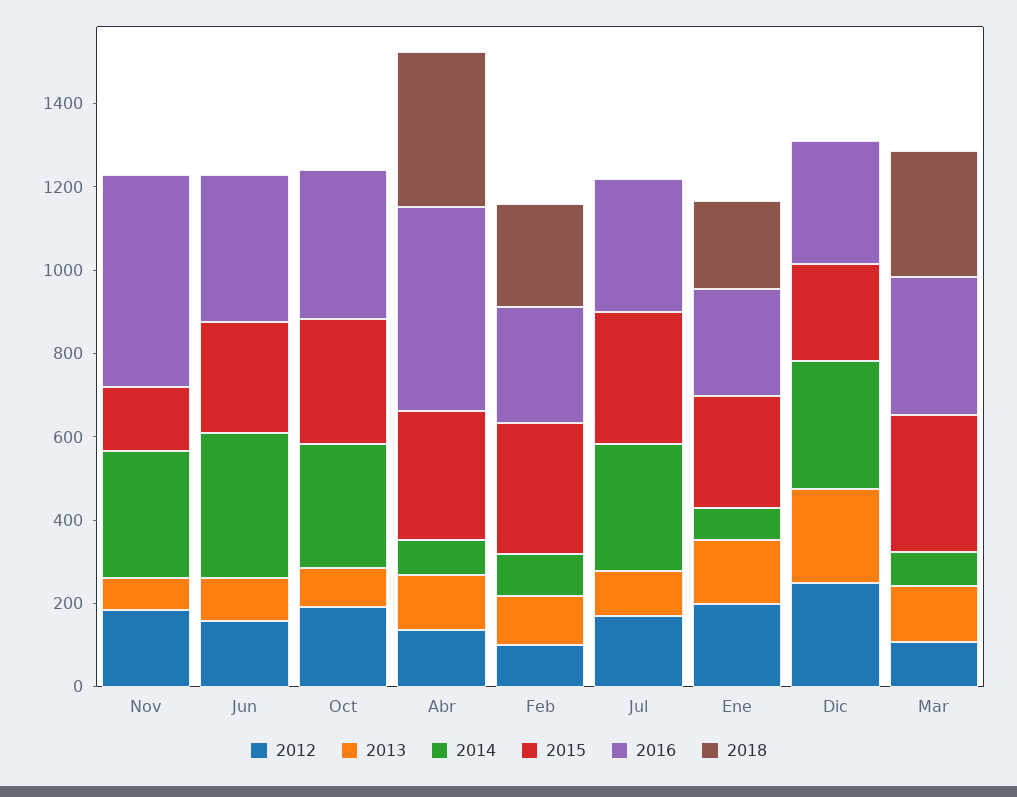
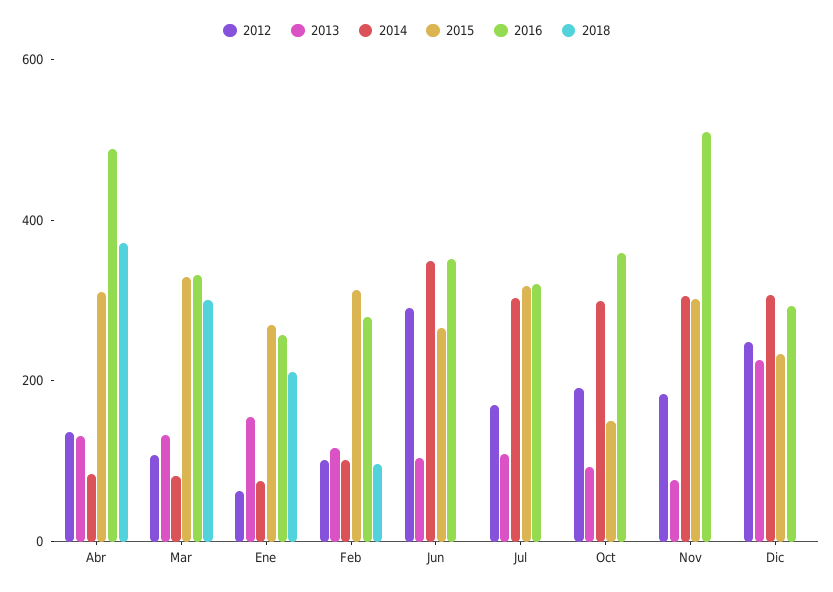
  {
    "2012": {
      "Nov": 200,
-     "Jun": 150,
+     "Jun": 300,
      "Oct": 200,
      "Abr": 150,
      "Feb": 100,
      "Jul": 150,
-     "Ene": 200,
+     "Ene": 50,
      "Dic": 250,
      "Mar": 100
    },
    "2013": {
      "Nov": 100,
      "Jun": 100,
      "Oct": 100,
      "Abr": 150,
      "Feb": 100,
      "Jul": 100,
      "Ene": 150,
      "Dic": 250,
      "Mar": 150
    },
    "2014": {
      "Nov": 300,
      "Jun": 350,
      "Oct": 300,
      "Abr": 100,
      "Feb": 100,
      "Jul": 300,
      "Ene": 100,
      "Dic": 300,
      "Mar": 100
    },
    "2015": {
-     "Nov": 150,
+     "Nov": 300,
      "Jun": 250,
-     "Oct": 300,
+     "Oct": 150,
      "Abr": 300,
      "Feb": 300,
      "Jul": 300,
      "Ene": 250,
      "Dic": 250,
      "Mar": 350
    },
    "2016": {
      "Nov": 500,
      "Jun": 350,
      "Oct": 350,
      "Abr": 500,
      "Feb": 300,
      "Jul": 300,
      "Ene": 250,
      "Dic": 300,
      "Mar": 350
    },
    "2018": {
      "Nov": 0,
      "Jun": 0,
      "Oct": 0,
      "Abr": 350,
-     "Feb": 250,
+     "Feb": 100,
      "Jul": 0,
      "Ene": 200,
      "Dic": 0,
      "Mar": 300
    }
  }

